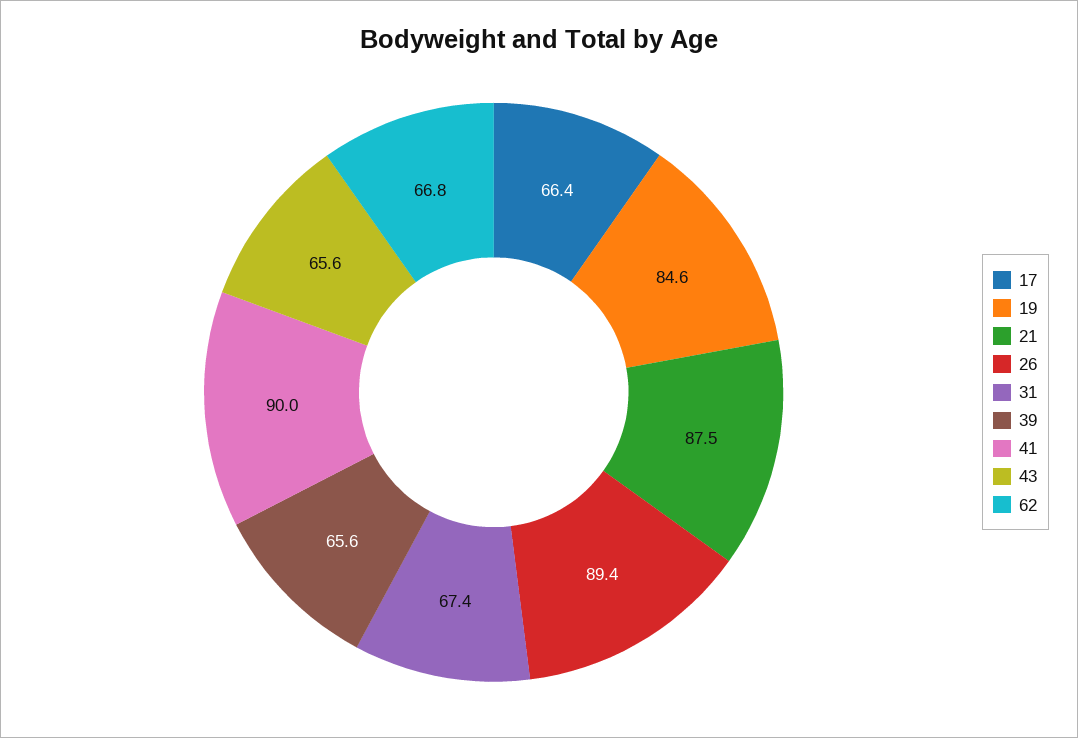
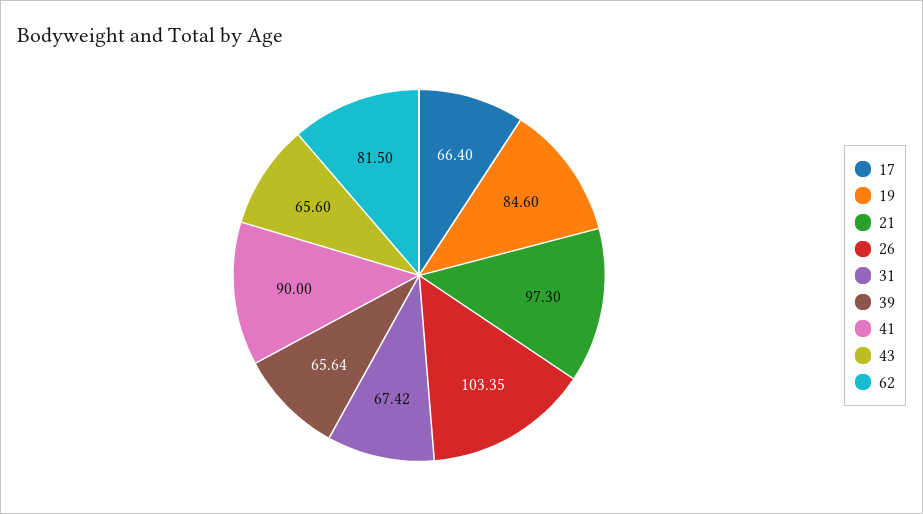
  {
    "17": 66.4,
    "19": 84.6,
-   "21": 87.5,
+   "21": 97.3,
-   "26": 89.4,
+   "26": 103.35,
    "31": 67.42,
    "39": 65.64,
    "41": 90,
    "43": 65.6,
-   "62": 66.8
+   "62": 81.5
  }

